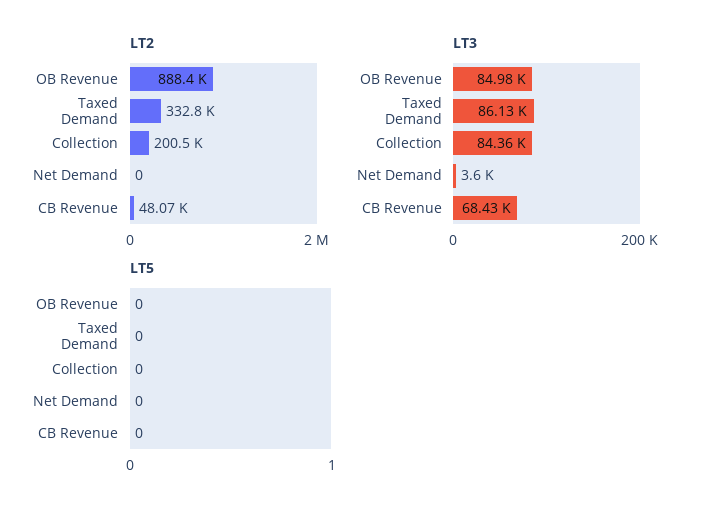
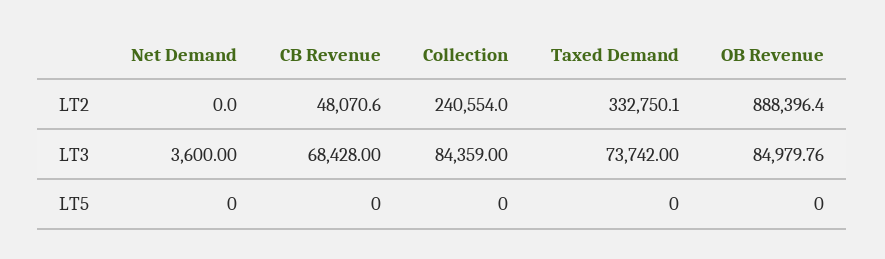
  {
    "LT2": {
      "OB Revenue": 888396.4,
      "Taxed Demand": 332750.1,
-     "Collection": 200500,
+     "Collection": 240554,
      "Net Demand": 0,
      "CB Revenue": 48070.6
    },
    "LT3": {
      "OB Revenue": 84979.76,
-     "Taxed Demand": 86130,
+     "Taxed Demand": 73742,
      "Collection": 84359,
      "Net Demand": 3600,
      "CB Revenue": 68428
    },
    "LT5": {
      "OB Revenue": 0,
      "Taxed Demand": 0,
      "Collection": 0,
      "Net Demand": 0,
      "CB Revenue": 0
    }
  }

